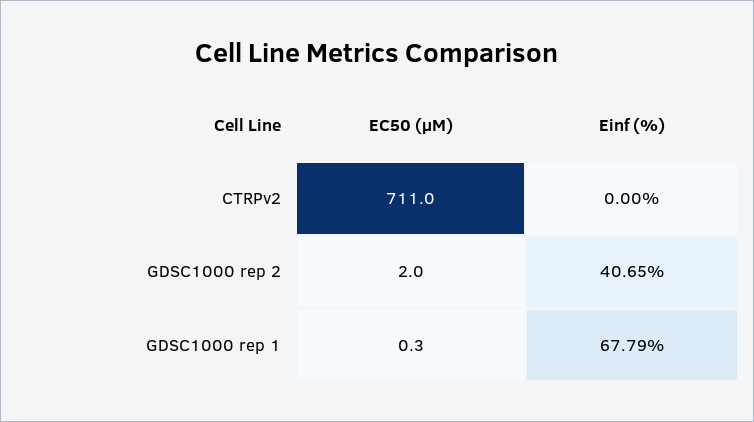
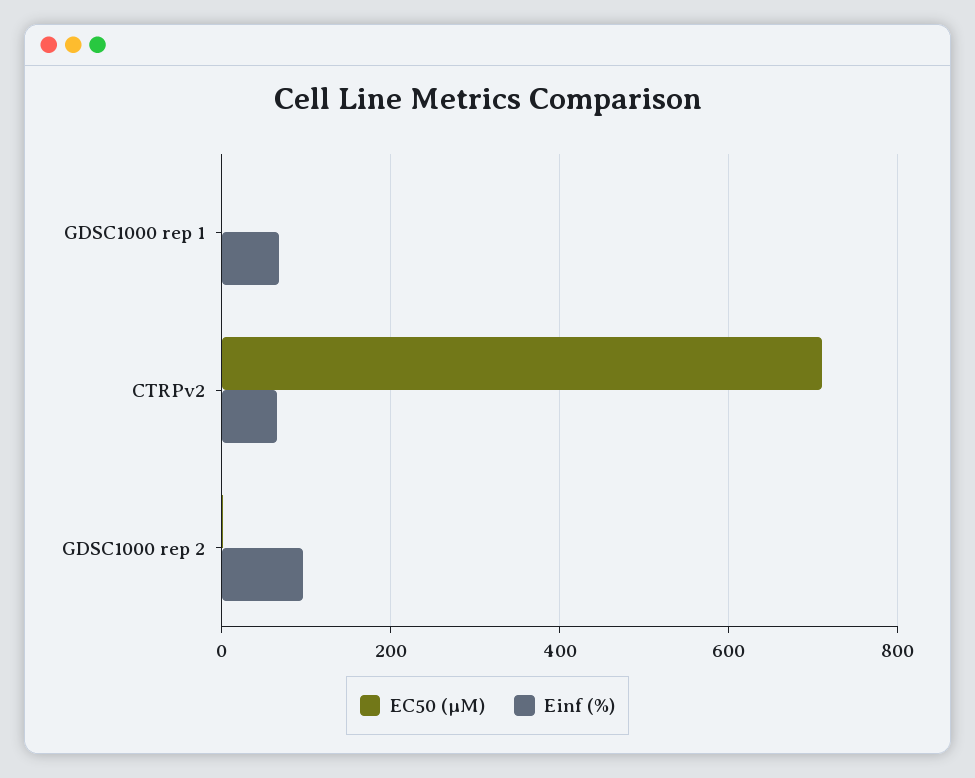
  {
    "EC50 (µM)": {
      "CTRPv2": 711,
      "GDSC1000 rep 2": 2,
      "GDSC1000 rep 1": 0.3
    },
    "Einf (%)": {
-     "CTRPv2": 0,
+     "CTRPv2": 60,
-     "GDSC1000 rep 2": 40.65,
+     "GDSC1000 rep 2": 100,
      "GDSC1000 rep 1": 67.79
    }
  }

